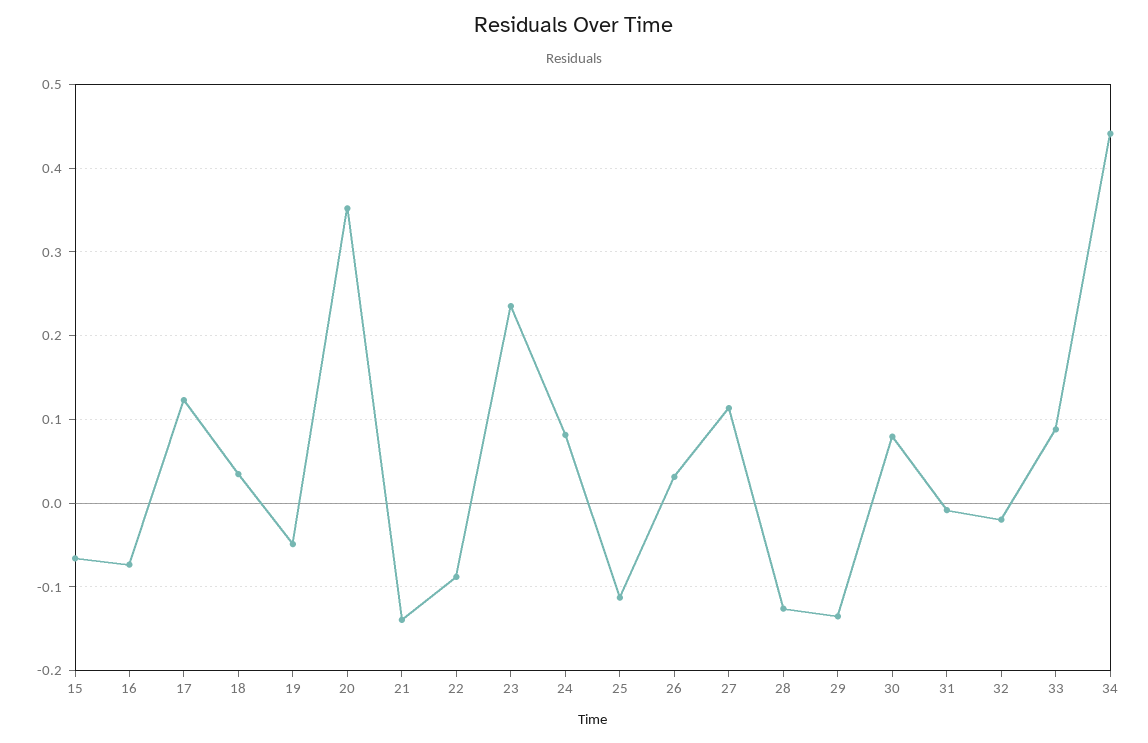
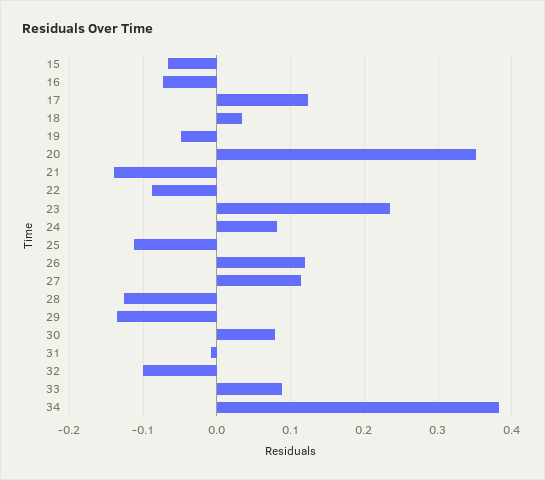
  {
    "15": -0.07,
    "16": -0.07,
    "17": 0.12,
    "18": 0.03,
    "19": -0.05,
    "20": 0.35,
    "21": -0.14,
    "22": -0.09,
    "23": 0.24,
    "24": 0.08,
    "25": -0.11,
-   "26": 0.03,
+   "26": 0.12,
    "27": 0.11,
    "28": -0.13,
    "29": -0.14,
    "30": 0.08,
    "31": -0.01,
-   "32": -0.02,
+   "32": -0.1,
    "33": 0.09,
-   "34": 0.44
+   "34": 0.38
  }

